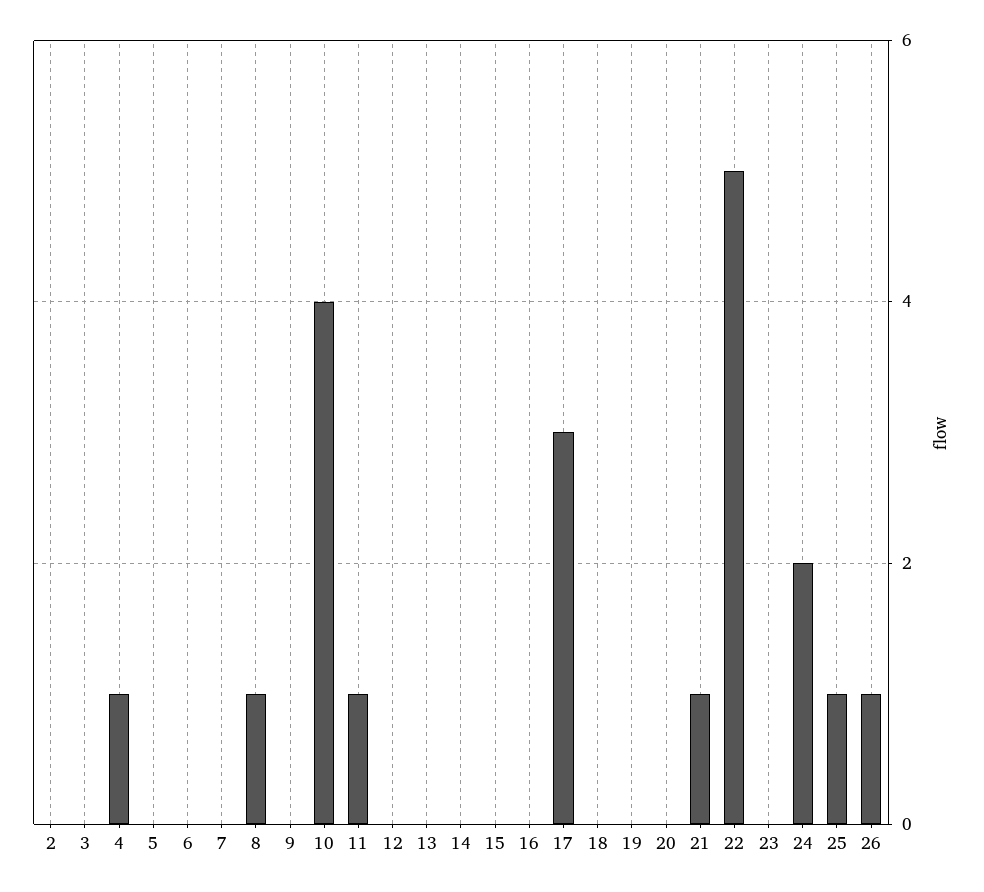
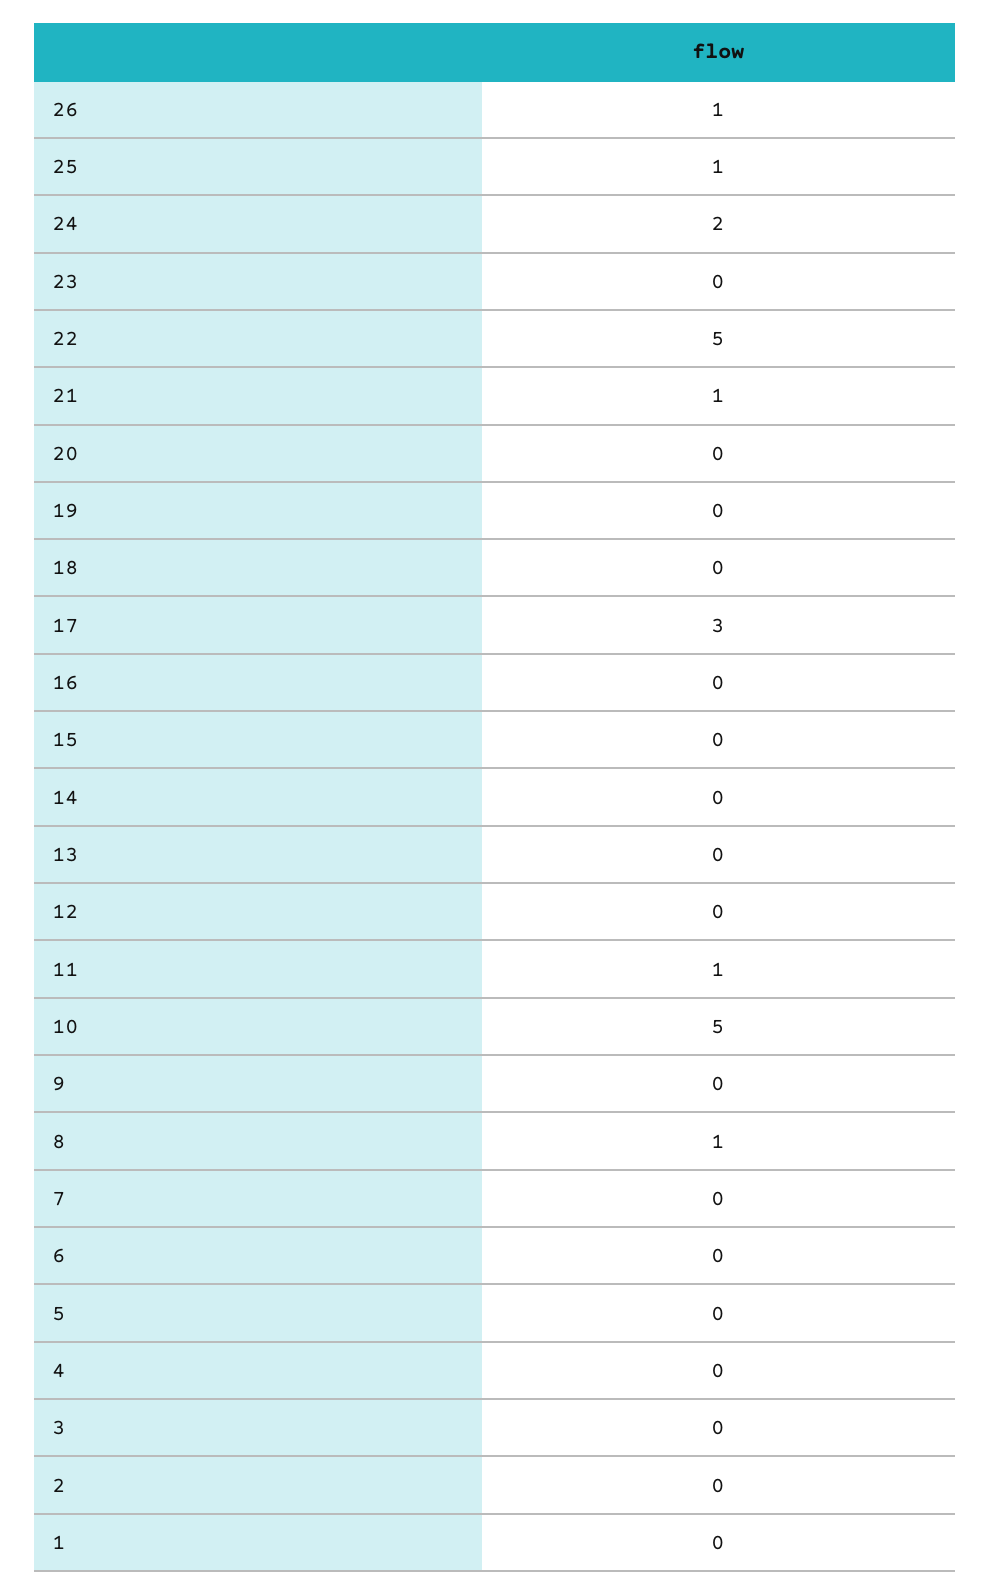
  {
    "2": 0,
    "3": 0,
-   "4": 1,
+   "4": 0,
    "5": 0,
    "6": 0,
    "7": 0,
    "8": 1,
    "9": 0,
-   "10": 4,
+   "10": 5,
    "11": 1,
    "12": 0,
    "13": 0,
    "14": 0,
    "15": 0,
    "16": 0,
    "17": 3,
    "18": 0,
    "19": 0,
    "20": 0,
    "21": 1,
    "22": 5,
    "23": 0,
    "24": 2,
    "25": 1,
-   "26": 1
+   "26": 1,
+   "1": 0
  }

